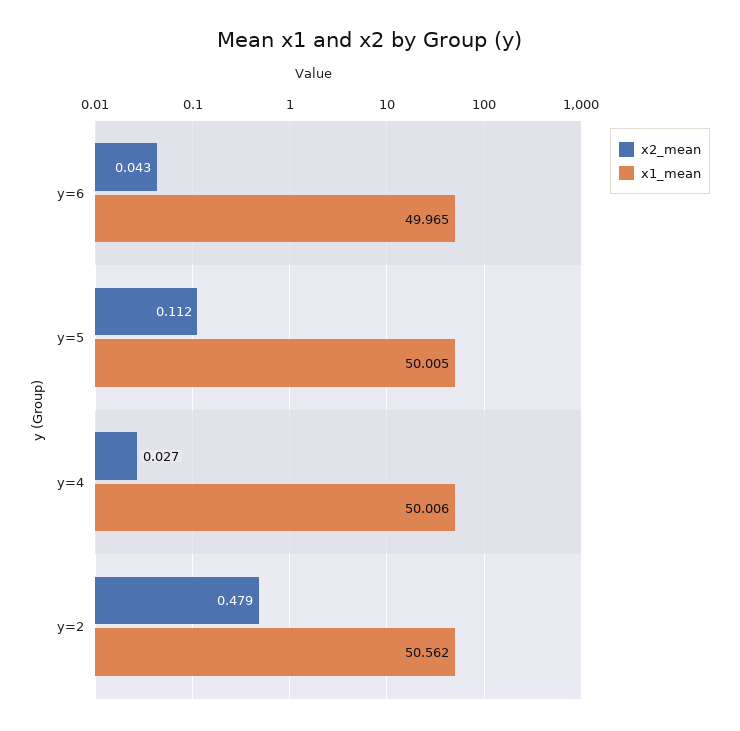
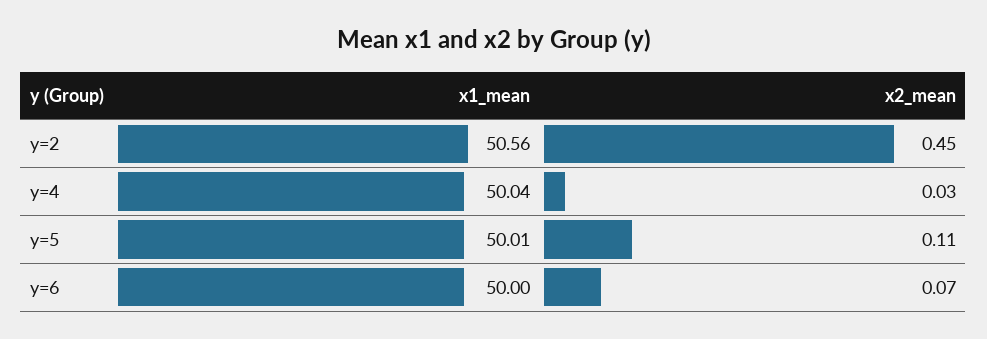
  {
    "x2_mean": {
-     "y=6": 0.043,
+     "y=6": 0.07,
      "y=5": 0.112,
      "y=4": 0.027,
-     "y=2": 0.479
+     "y=2": 0.45
    },
    "x1_mean": {
-     "y=6": 49.965,
+     "y=6": 50,
      "y=5": 50.005,
-     "y=4": 50.006,
+     "y=4": 50.04,
      "y=2": 50.562
    }
  }

